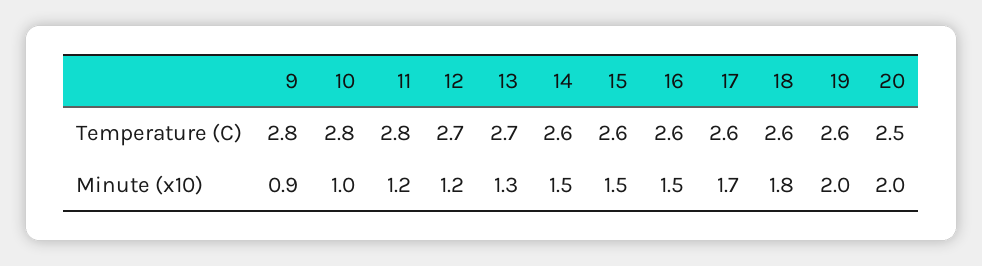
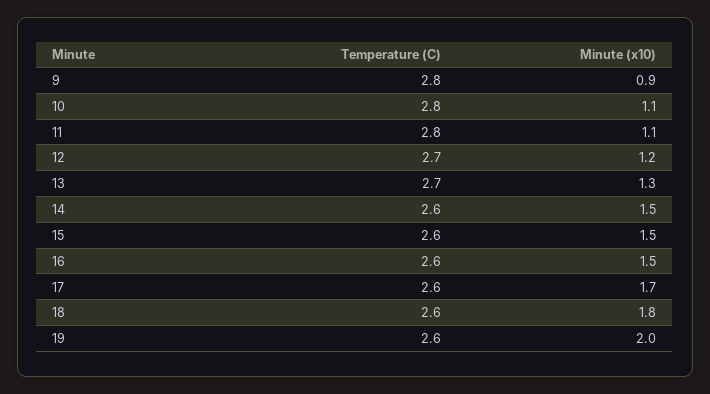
  {
    "9": {
      "Temperature (C)": 2.8,
      "Minute (x10)": 0.9
    },
    "10": {
      "Temperature (C)": 2.8,
-     "Minute (x10)": 1
+     "Minute (x10)": 1.1
    },
    "11": {
      "Temperature (C)": 2.8,
-     "Minute (x10)": 1.2
+     "Minute (x10)": 1.1
    },
    "12": {
      "Temperature (C)": 2.7,
      "Minute (x10)": 1.2
    },
    "13": {
      "Temperature (C)": 2.7,
      "Minute (x10)": 1.3
    },
    "14": {
      "Temperature (C)": 2.6,
      "Minute (x10)": 1.5
    },
    "15": {
      "Temperature (C)": 2.6,
      "Minute (x10)": 1.5
    },
    "16": {
      "Temperature (C)": 2.6,
      "Minute (x10)": 1.5
    },
    "17": {
      "Temperature (C)": 2.6,
      "Minute (x10)": 1.7
    },
    "18": {
      "Temperature (C)": 2.6,
      "Minute (x10)": 1.8
    },
    "19": {
      "Temperature (C)": 2.6,
      "Minute (x10)": 2
-   },
+   }
-   "20": {
-     "Temperature (C)": 2.5,
-     "Minute (x10)": 2
-   }
  }

